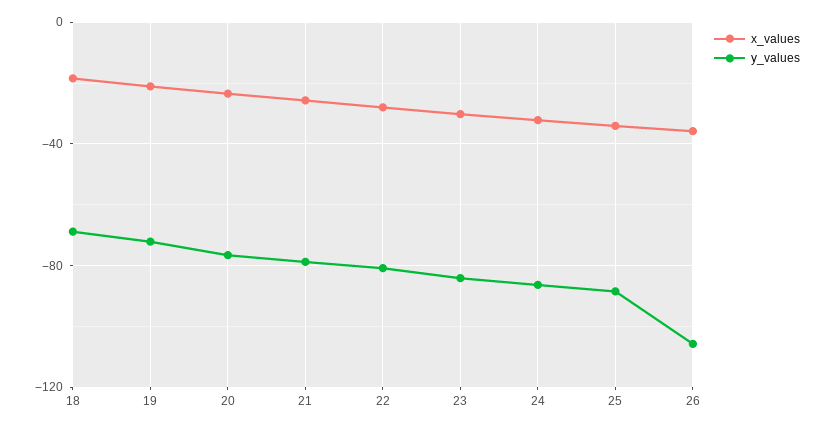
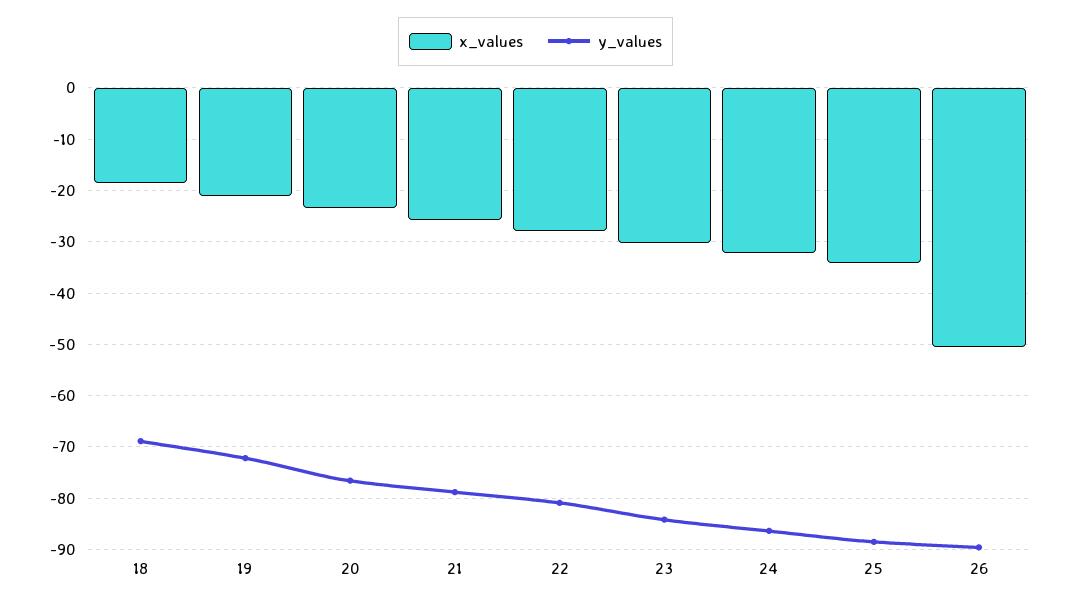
  {
    "x_values": {
      "18": -18,
      "19": -22,
      "20": -24,
      "21": -26,
      "22": -28,
      "23": -30,
      "24": -32,
      "25": -34,
-     "26": -35
+     "26": -50
    },
    "y_values": {
      "18": -68,
      "19": -72,
      "20": -76,
      "21": -78,
      "22": -80,
      "23": -84,
      "24": -86,
      "25": -88,
-     "26": -105
+     "26": -90
    }
  }

